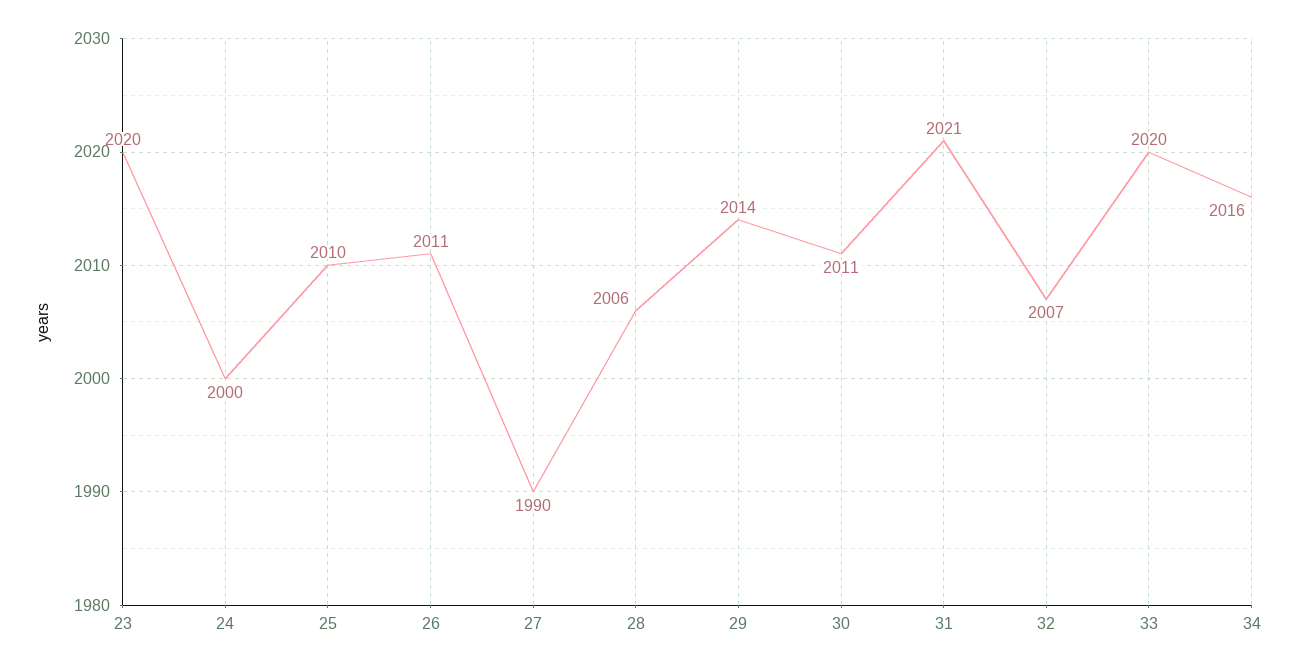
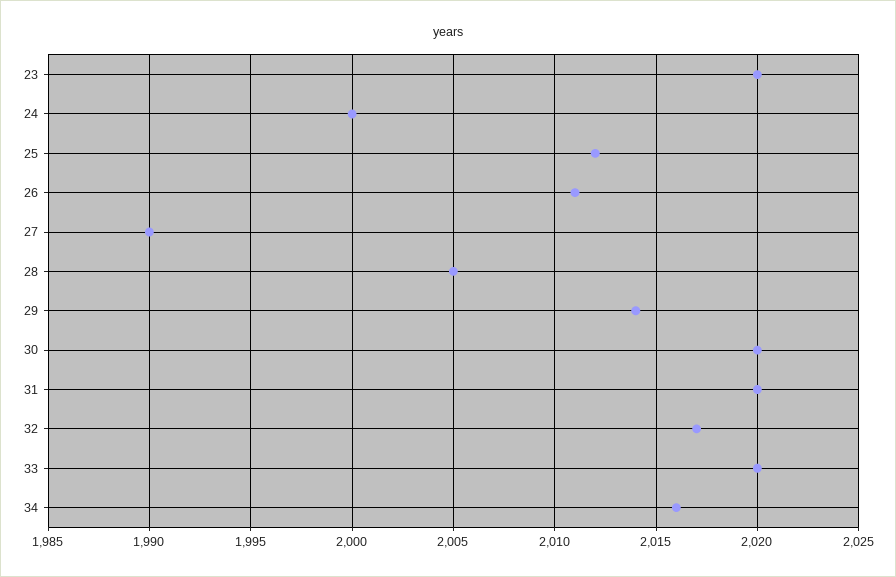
  {
    "23": 2020,
    "24": 2000,
-   "25": 2010,
+   "25": 2012,
    "26": 2011,
    "27": 1990,
-   "28": 2006,
+   "28": 2005,
    "29": 2014,
-   "30": 2011,
+   "30": 2020,
-   "31": 2021,
+   "31": 2020,
-   "32": 2007,
+   "32": 2017,
    "33": 2020,
    "34": 2016
  }

